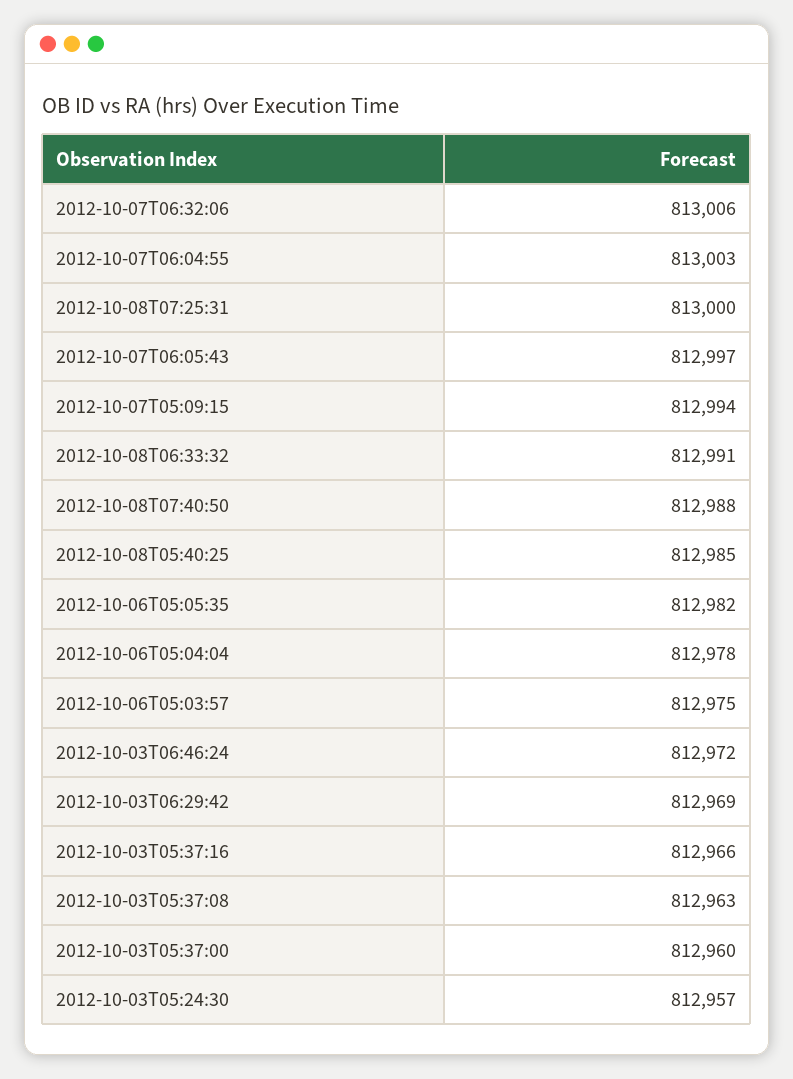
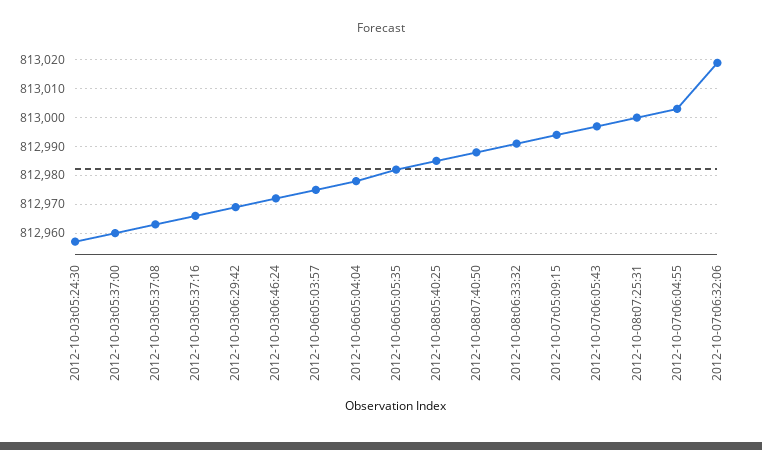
  {
-   "2012-10-07T06:32:06": 813006,
+   "2012-10-07T06:32:06": 813020,
    "2012-10-07T06:04:55": 813003,
    "2012-10-08T07:25:31": 813000,
    "2012-10-07T06:05:43": 812997,
    "2012-10-07T05:09:15": 812994,
    "2012-10-08T06:33:32": 812991,
    "2012-10-08T07:40:50": 812988,
    "2012-10-08T05:40:25": 812985,
    "2012-10-06T05:05:35": 812982,
    "2012-10-06T05:04:04": 812978,
    "2012-10-06T05:03:57": 812975,
    "2012-10-03T06:46:24": 812972,
    "2012-10-03T06:29:42": 812969,
    "2012-10-03T05:37:16": 812966,
    "2012-10-03T05:37:08": 812963,
    "2012-10-03T05:37:00": 812960,
    "2012-10-03T05:24:30": 812957
  }

